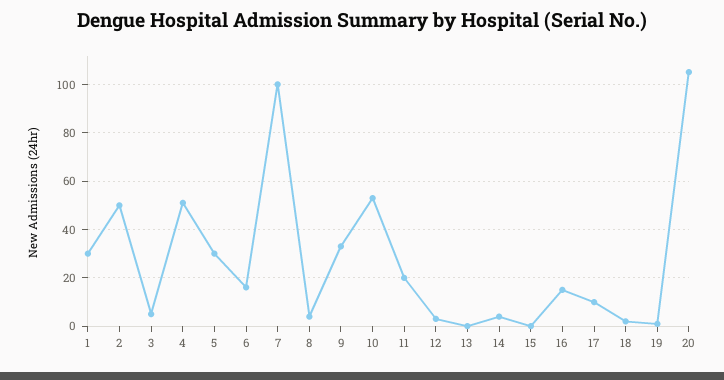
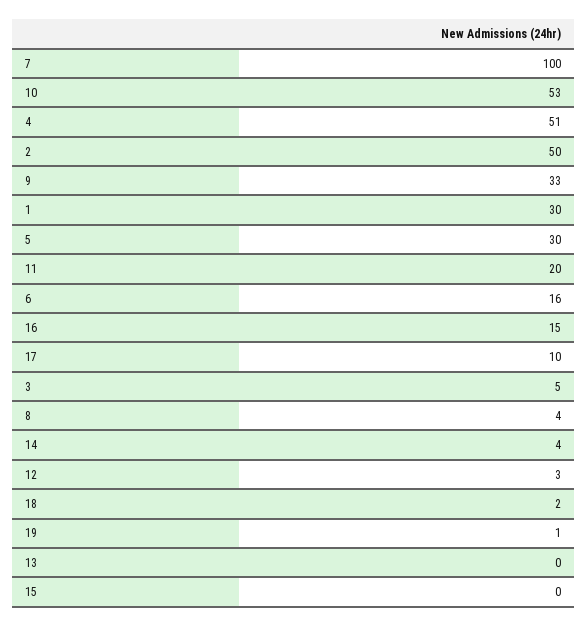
  {
    "1": 30,
    "2": 50,
    "3": 5,
    "4": 51,
    "5": 30,
    "6": 16,
    "7": 100,
    "8": 4,
    "9": 33,
    "10": 53,
    "11": 20,
    "12": 3,
    "13": 0,
    "14": 4,
    "15": 0,
    "16": 15,
    "17": 10,
    "18": 2,
-   "19": 1,
+   "19": 1
-   "20": 105
  }

